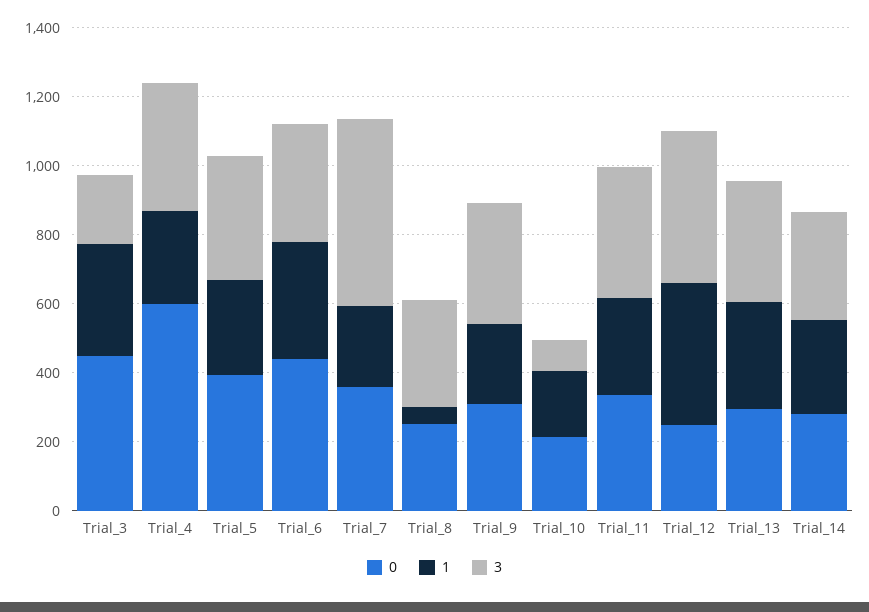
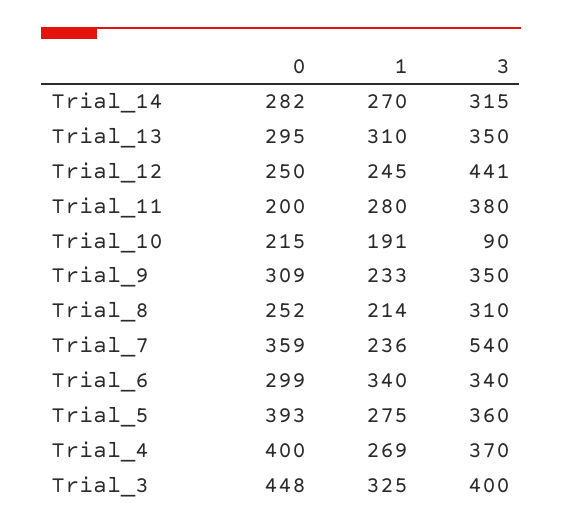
  {
    "0": {
      "Trial_3": 448,
-     "Trial_4": 600,
+     "Trial_4": 400,
      "Trial_5": 393,
-     "Trial_6": 450,
+     "Trial_6": 299,
      "Trial_7": 359,
      "Trial_8": 252,
      "Trial_9": 309,
      "Trial_10": 215,
-     "Trial_11": 350,
+     "Trial_11": 200,
      "Trial_12": 250,
      "Trial_13": 295,
      "Trial_14": 282
    },
    "1": {
      "Trial_3": 325,
      "Trial_4": 269,
      "Trial_5": 275,
      "Trial_6": 340,
      "Trial_7": 236,
-     "Trial_8": 50,
+     "Trial_8": 214,
      "Trial_9": 233,
      "Trial_10": 191,
      "Trial_11": 280,
-     "Trial_12": 400,
+     "Trial_12": 245,
      "Trial_13": 310,
      "Trial_14": 270
    },
    "3": {
-     "Trial_3": 200,
+     "Trial_3": 400,
      "Trial_4": 370,
      "Trial_5": 360,
      "Trial_6": 340,
      "Trial_7": 540,
      "Trial_8": 310,
      "Trial_9": 350,
      "Trial_10": 90,
      "Trial_11": 380,
      "Trial_12": 441,
      "Trial_13": 350,
      "Trial_14": 315
    }
  }

